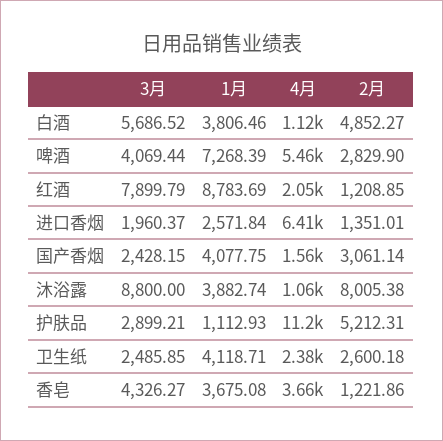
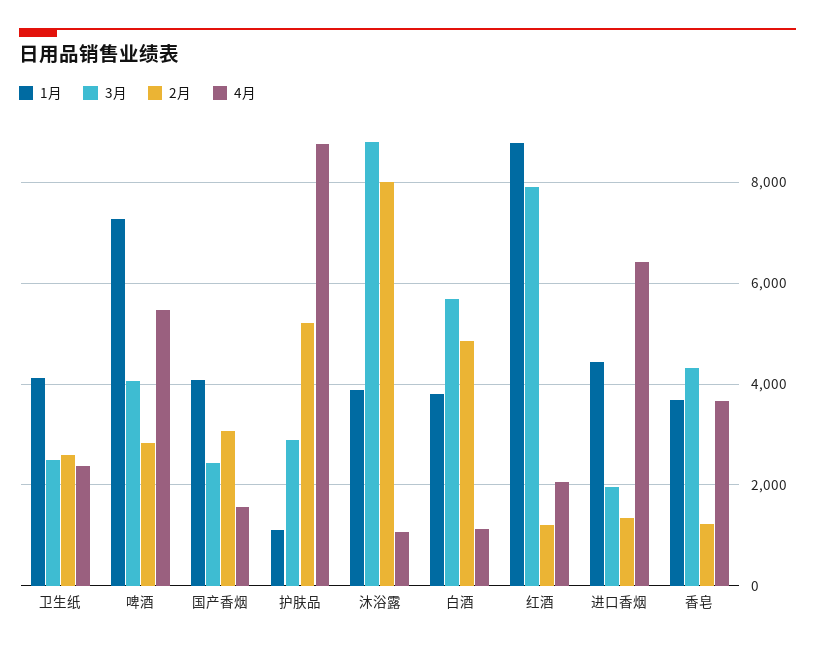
  {
    "3月": {
      "白酒": 5686.52,
      "啤酒": 4069.44,
      "红酒": 7899.79,
      "进口香烟": 1960.37,
      "国产香烟": 2428.15,
      "沐浴露": 8800,
      "护肤品": 2899.21,
      "卫生纸": 2485.85,
      "香皂": 4326.27
    },
    "1月": {
      "白酒": 3806.46,
      "啤酒": 7268.39,
      "红酒": 8783.69,
-     "进口香烟": 2571.84,
+     "进口香烟": 4400,
      "国产香烟": 4077.75,
      "沐浴露": 3882.74,
      "护肤品": 1112.93,
      "卫生纸": 4118.71,
      "香皂": 3675.08
    },
    "4月": {
      "白酒": 1120,
      "啤酒": 5460,
      "红酒": 2050,
      "进口香烟": 6410,
      "国产香烟": 1560,
      "沐浴露": 1060,
-     "护肤品": 11200,
+     "护肤品": 8800,
      "卫生纸": 2380,
      "香皂": 3660
    },
    "2月": {
      "白酒": 4852.27,
      "啤酒": 2829.9,
      "红酒": 1208.85,
      "进口香烟": 1351.01,
      "国产香烟": 3061.14,
      "沐浴露": 8005.38,
      "护肤品": 5212.31,
      "卫生纸": 2600.18,
      "香皂": 1221.86
    }
  }

